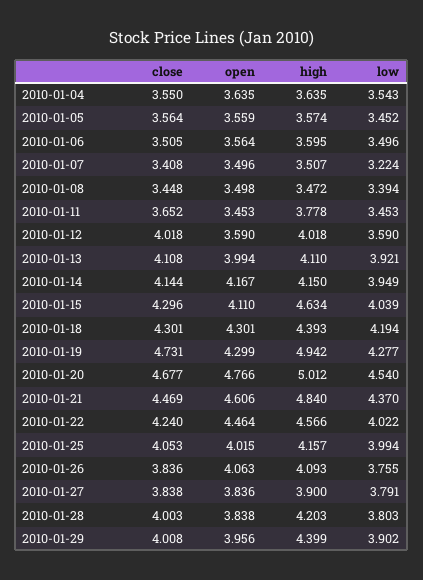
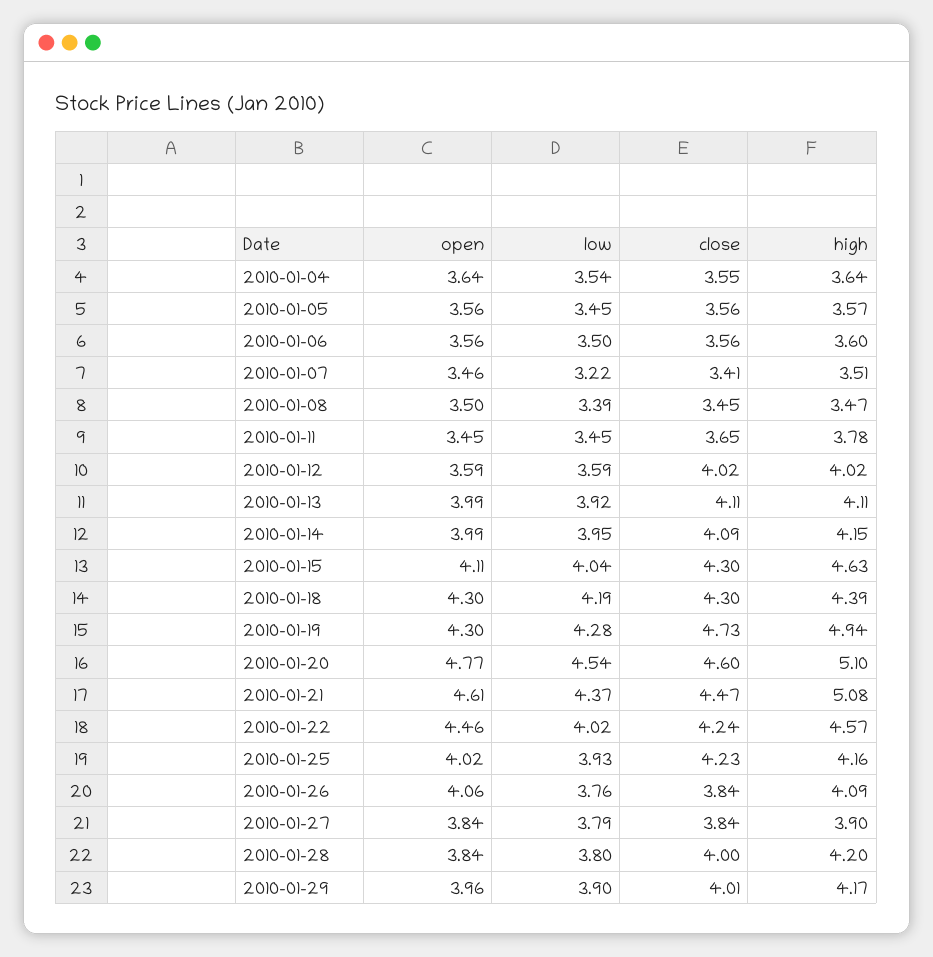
  {
    "close": {
      "2010-01-04": 3.55,
      "2010-01-05": 3.564,
-     "2010-01-06": 3.505,
+     "2010-01-06": 3.56,
      "2010-01-07": 3.408,
      "2010-01-08": 3.448,
      "2010-01-11": 3.652,
      "2010-01-12": 4.018,
      "2010-01-13": 4.108,
-     "2010-01-14": 4.144,
+     "2010-01-14": 4.09,
      "2010-01-15": 4.296,
      "2010-01-18": 4.301,
      "2010-01-19": 4.731,
-     "2010-01-20": 4.677,
+     "2010-01-20": 4.6,
      "2010-01-21": 4.469,
      "2010-01-22": 4.24,
-     "2010-01-25": 4.053,
+     "2010-01-25": 4.23,
      "2010-01-26": 3.836,
      "2010-01-27": 3.838,
      "2010-01-28": 4.003,
      "2010-01-29": 4.008
    },
    "open": {
      "2010-01-04": 3.635,
      "2010-01-05": 3.559,
      "2010-01-06": 3.564,
-     "2010-01-07": 3.496,
+     "2010-01-07": 3.46,
      "2010-01-08": 3.498,
      "2010-01-11": 3.453,
      "2010-01-12": 3.59,
      "2010-01-13": 3.994,
-     "2010-01-14": 4.167,
+     "2010-01-14": 3.99,
      "2010-01-15": 4.11,
      "2010-01-18": 4.301,
      "2010-01-19": 4.299,
      "2010-01-20": 4.766,
      "2010-01-21": 4.606,
      "2010-01-22": 4.464,
      "2010-01-25": 4.015,
      "2010-01-26": 4.063,
      "2010-01-27": 3.836,
      "2010-01-28": 3.838,
      "2010-01-29": 3.956
    },
    "high": {
      "2010-01-04": 3.635,
      "2010-01-05": 3.574,
      "2010-01-06": 3.595,
      "2010-01-07": 3.507,
      "2010-01-08": 3.472,
      "2010-01-11": 3.778,
      "2010-01-12": 4.018,
      "2010-01-13": 4.11,
      "2010-01-14": 4.15,
      "2010-01-15": 4.634,
      "2010-01-18": 4.393,
      "2010-01-19": 4.942,
-     "2010-01-20": 5.012,
+     "2010-01-20": 5.1,
-     "2010-01-21": 4.84,
+     "2010-01-21": 5.08,
      "2010-01-22": 4.566,
      "2010-01-25": 4.157,
      "2010-01-26": 4.093,
      "2010-01-27": 3.9,
      "2010-01-28": 4.203,
-     "2010-01-29": 4.399
+     "2010-01-29": 4.17
    },
    "low": {
      "2010-01-04": 3.543,
      "2010-01-05": 3.452,
      "2010-01-06": 3.496,
      "2010-01-07": 3.224,
      "2010-01-08": 3.394,
      "2010-01-11": 3.453,
      "2010-01-12": 3.59,
      "2010-01-13": 3.921,
      "2010-01-14": 3.949,
      "2010-01-15": 4.039,
      "2010-01-18": 4.194,
      "2010-01-19": 4.277,
      "2010-01-20": 4.54,
      "2010-01-21": 4.37,
      "2010-01-22": 4.022,
-     "2010-01-25": 3.994,
+     "2010-01-25": 3.93,
      "2010-01-26": 3.755,
      "2010-01-27": 3.791,
      "2010-01-28": 3.803,
      "2010-01-29": 3.902
    }
  }

